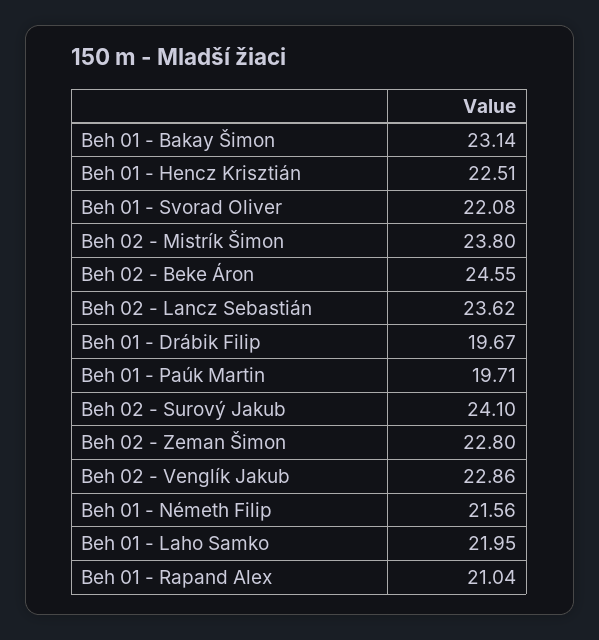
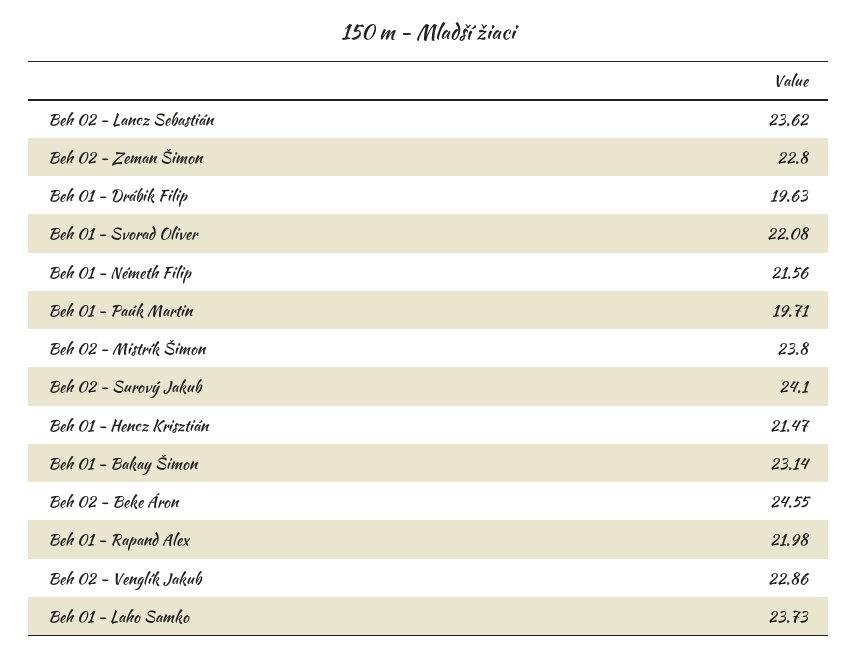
  {
    "Beh 01 - Bakay Šimon": 23.14,
-   "Beh 01 - Hencz Krisztián": 22.51,
+   "Beh 01 - Hencz Krisztián": 21.47,
    "Beh 01 - Svorad Oliver": 22.08,
    "Beh 02 - Mistrík Šimon": 23.8,
    "Beh 02 - Beke Áron": 24.55,
    "Beh 02 - Lancz Sebastián": 23.62,
-   "Beh 01 - Drábik Filip": 19.67,
+   "Beh 01 - Drábik Filip": 19.63,
    "Beh 01 - Paúk Martin": 19.71,
    "Beh 02 - Surový Jakub": 24.1,
    "Beh 02 - Zeman Šimon": 22.8,
    "Beh 02 - Venglík Jakub": 22.86,
    "Beh 01 - Németh Filip": 21.56,
-   "Beh 01 - Laho Samko": 21.95,
+   "Beh 01 - Laho Samko": 23.73,
-   "Beh 01 - Rapand Alex": 21.04
+   "Beh 01 - Rapand Alex": 21.98
  }

